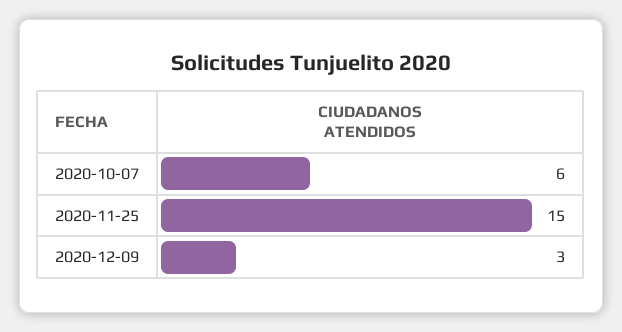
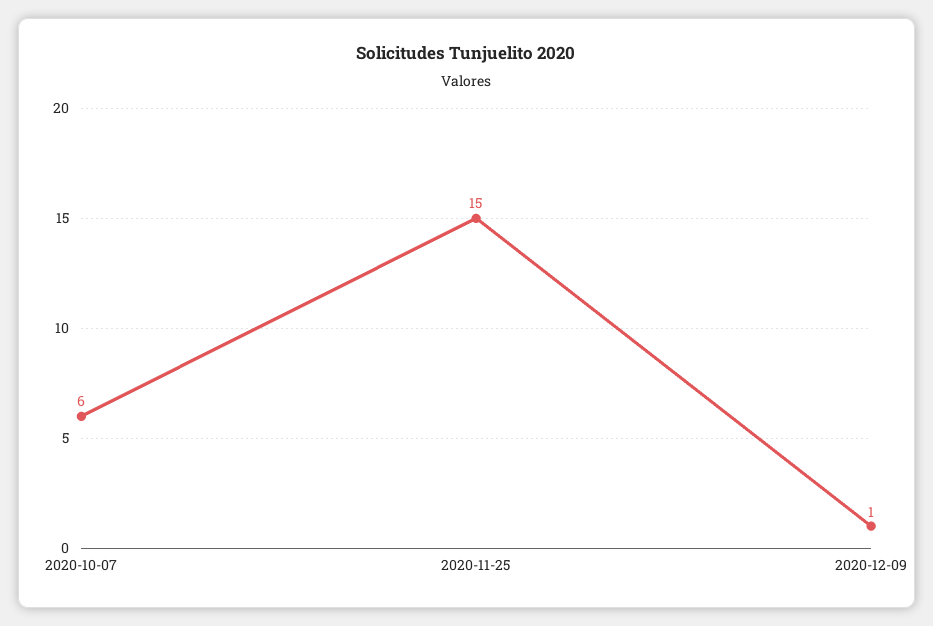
  {
    "2020-10-07": 6,
    "2020-11-25": 15,
-   "2020-12-09": 3
+   "2020-12-09": 1
  }

